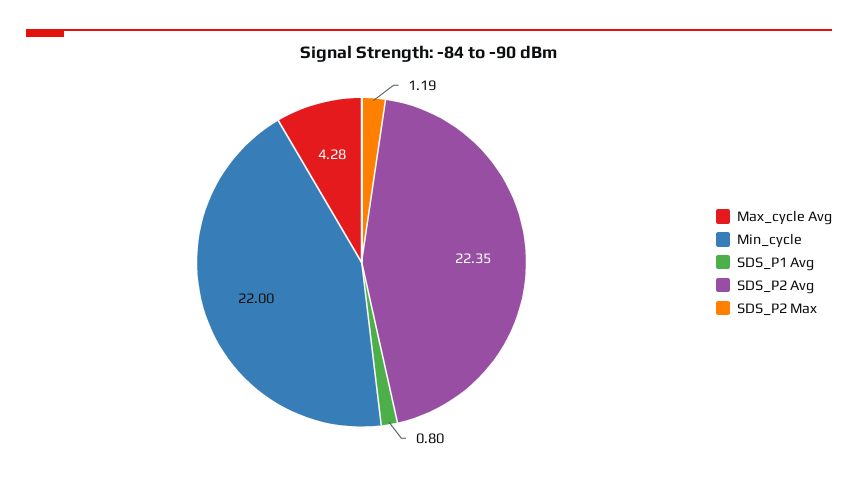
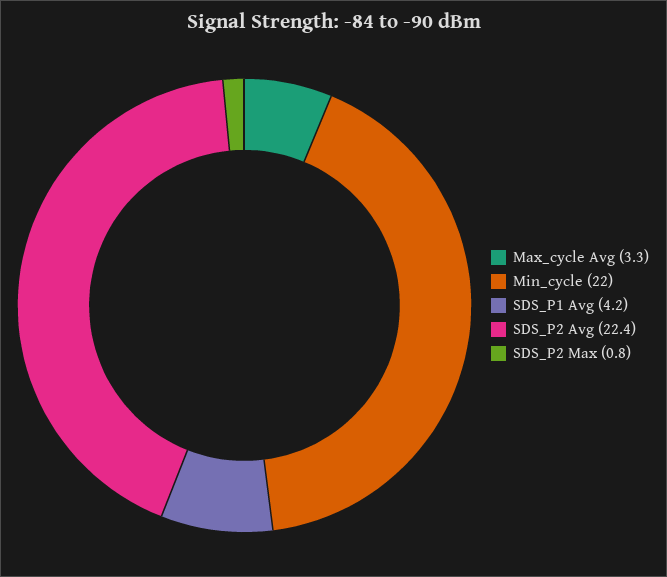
  {
-   "Max_cycle Avg": 4.28,
+   "Max_cycle Avg": 3.3,
    "Min_cycle": 22,
-   "SDS_P1 Avg": 0.8,
+   "SDS_P1 Avg": 4.2,
    "SDS_P2 Avg": 22.35,
-   "SDS_P2 Max": 1.19
+   "SDS_P2 Max": 0.8
  }

